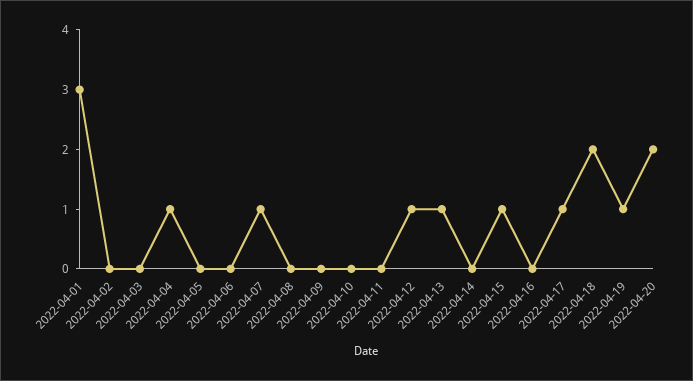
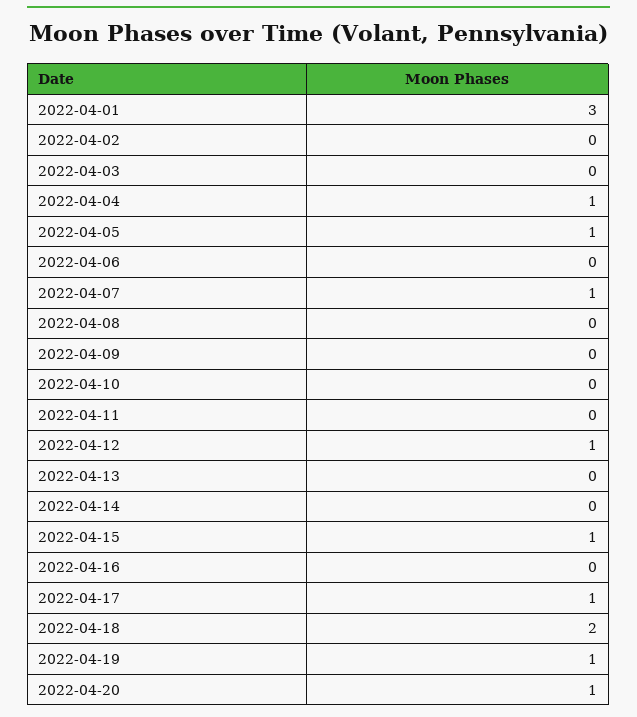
  {
    "2022-04-01": 3,
    "2022-04-02": 0,
    "2022-04-03": 0,
    "2022-04-04": 1,
-   "2022-04-05": 0,
+   "2022-04-05": 1,
    "2022-04-06": 0,
    "2022-04-07": 1,
    "2022-04-08": 0,
    "2022-04-09": 0,
    "2022-04-10": 0,
    "2022-04-11": 0,
    "2022-04-12": 1,
-   "2022-04-13": 1,
+   "2022-04-13": 0,
    "2022-04-14": 0,
    "2022-04-15": 1,
    "2022-04-16": 0,
    "2022-04-17": 1,
    "2022-04-18": 2,
    "2022-04-19": 1,
-   "2022-04-20": 2
+   "2022-04-20": 1
  }

